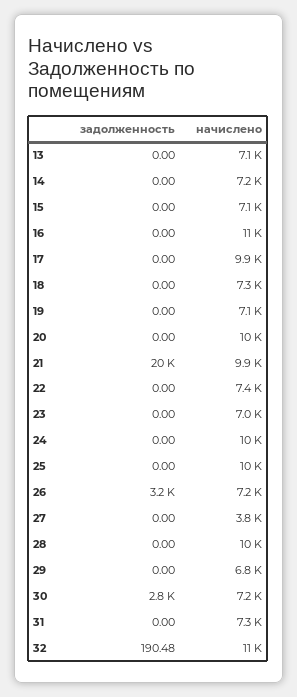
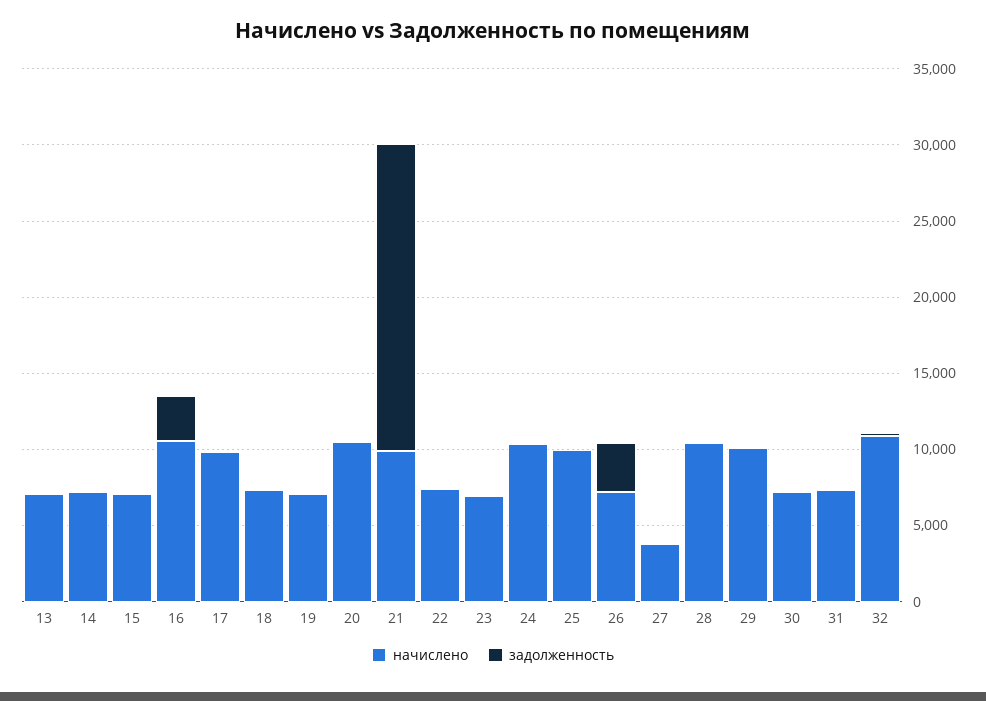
  {
    "задолженность": {
      "13": 0,
      "14": 0,
      "15": 0,
-     "16": 0,
+     "16": 3000,
      "17": 0,
      "18": 0,
      "19": 0,
      "20": 0,
      "21": 20000,
      "22": 0,
      "23": 0,
      "24": 0,
      "25": 0,
      "26": 3200,
      "27": 0,
      "28": 0,
      "29": 0,
-     "30": 2800,
+     "30": 0,
      "31": 0,
      "32": 190.48
    },
    "начислено": {
      "13": 7100,
      "14": 7200,
      "15": 7100,
      "16": 11000,
      "17": 9900,
      "18": 7300,
      "19": 7100,
      "20": 10000,
      "21": 9900,
      "22": 7400,
      "23": 7000,
      "24": 10000,
      "25": 10000,
      "26": 7200,
      "27": 3800,
      "28": 10000,
-     "29": 6800,
+     "29": 10000,
      "30": 7200,
      "31": 7300,
      "32": 11000
    }
  }

